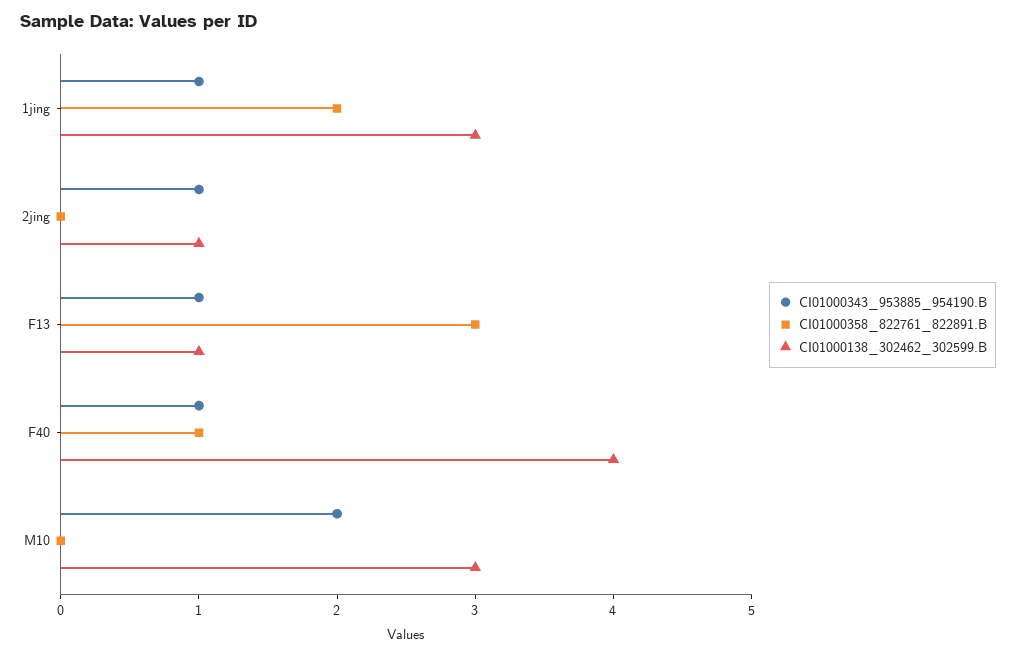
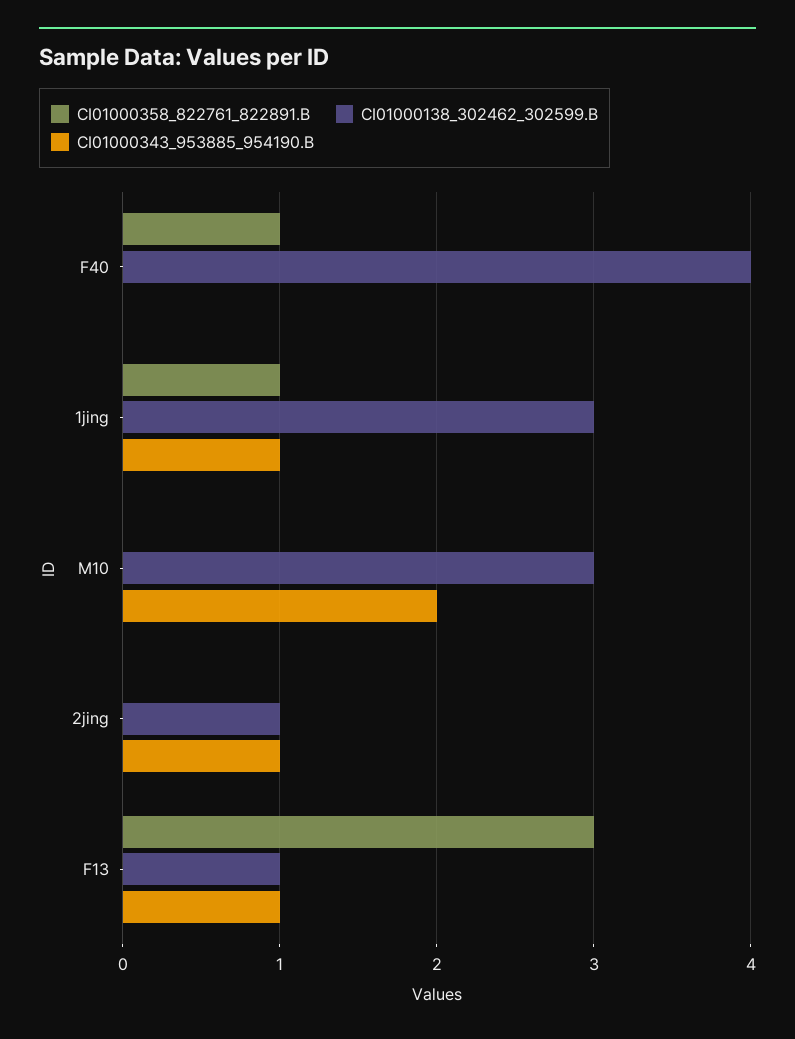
  {
    "CI01000343_953885_954190.B": {
      "1jing": 1,
      "2jing": 1,
      "F13": 1,
-     "F40": 1,
+     "F40": 0,
      "M10": 2
    },
    "CI01000358_822761_822891.B": {
-     "1jing": 2,
+     "1jing": 1,
      "2jing": 0,
      "F13": 3,
      "F40": 1,
      "M10": 0
    },
    "CI01000138_302462_302599.B": {
      "1jing": 3,
      "2jing": 1,
      "F13": 1,
      "F40": 4,
      "M10": 3
    }
  }

